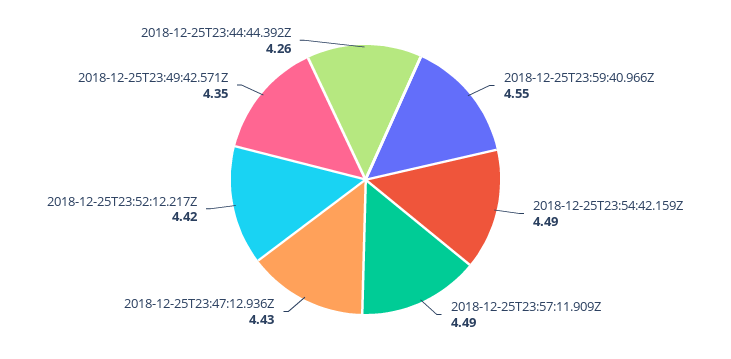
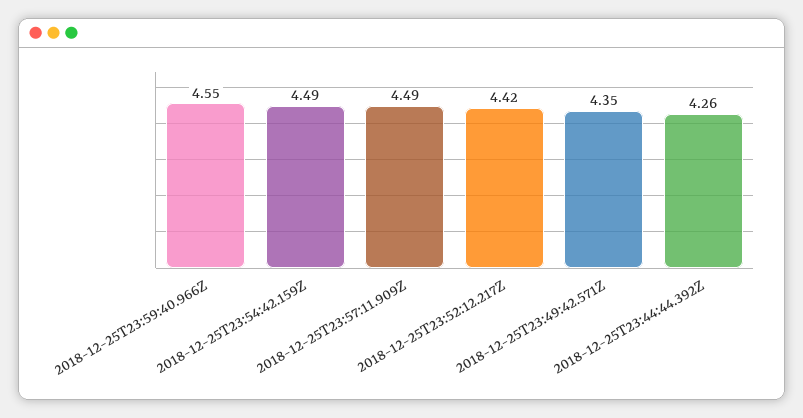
  {
    "2018-12-25T23:59:40.966Z": 4.55,
    "2018-12-25T23:54:42.159Z": 4.49,
    "2018-12-25T23:57:11.909Z": 4.49,
-   "2018-12-25T23:47:12.936Z": 4.43,
    "2018-12-25T23:52:12.217Z": 4.42,
    "2018-12-25T23:49:42.571Z": 4.35,
    "2018-12-25T23:44:44.392Z": 4.26
  }

